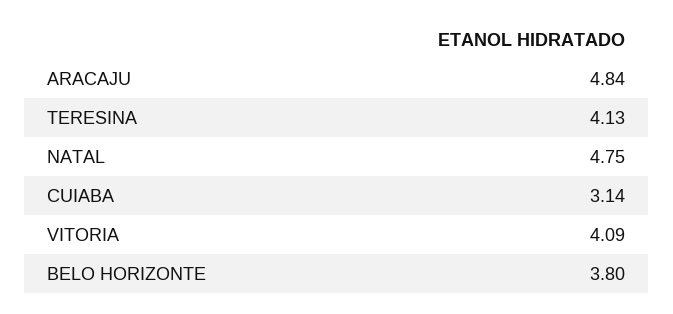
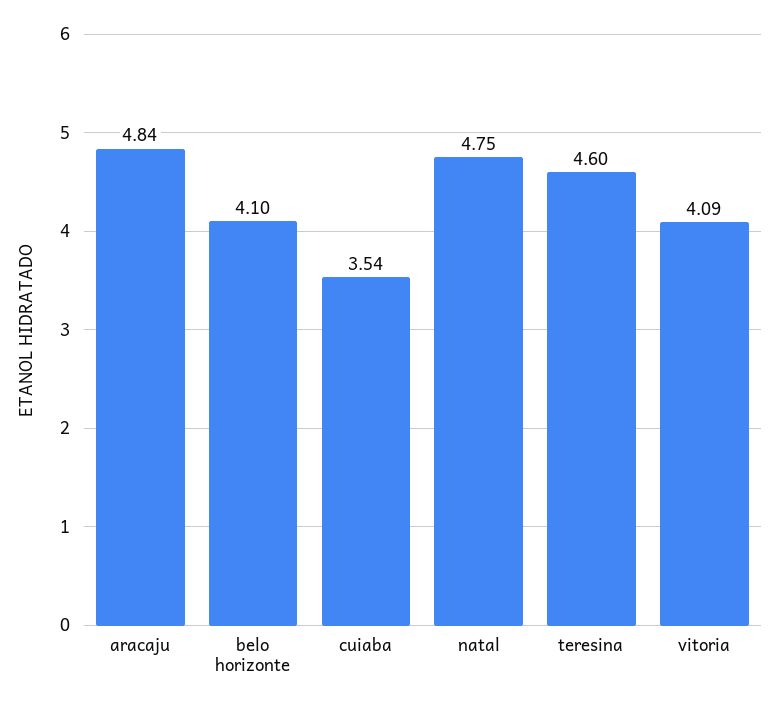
  {
    "ARACAJU": 4.84,
-   "TERESINA": 4.13,
+   "TERESINA": 4.6,
    "NATAL": 4.75,
-   "CUIABA": 3.14,
+   "CUIABA": 3.54,
    "VITORIA": 4.09,
-   "BELO HORIZONTE": 3.8
+   "BELO HORIZONTE": 4.1
  }

